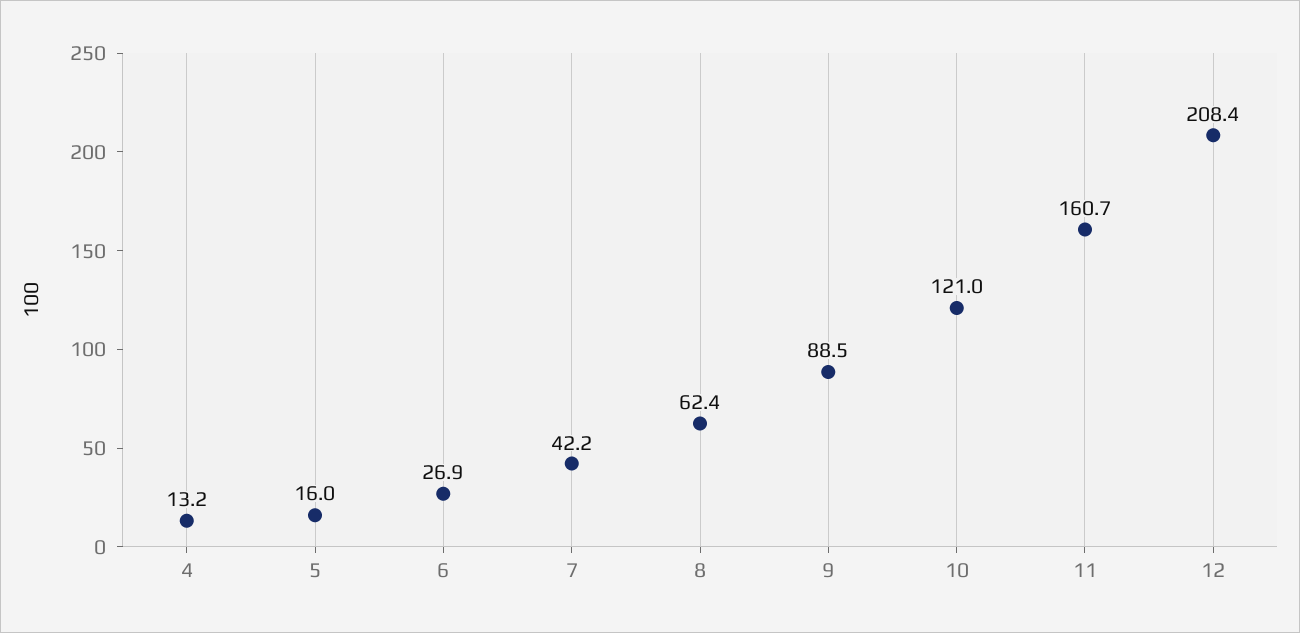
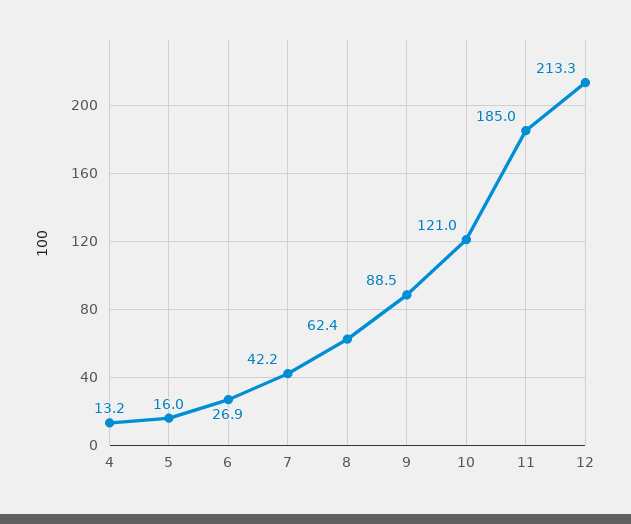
  {
    "4": 13.2,
    "5": 16,
    "6": 26.9,
    "7": 42.2,
    "8": 62.4,
    "9": 88.5,
    "10": 121,
-   "11": 160.7,
+   "11": 185,
-   "12": 208.4
+   "12": 213.3
  }

